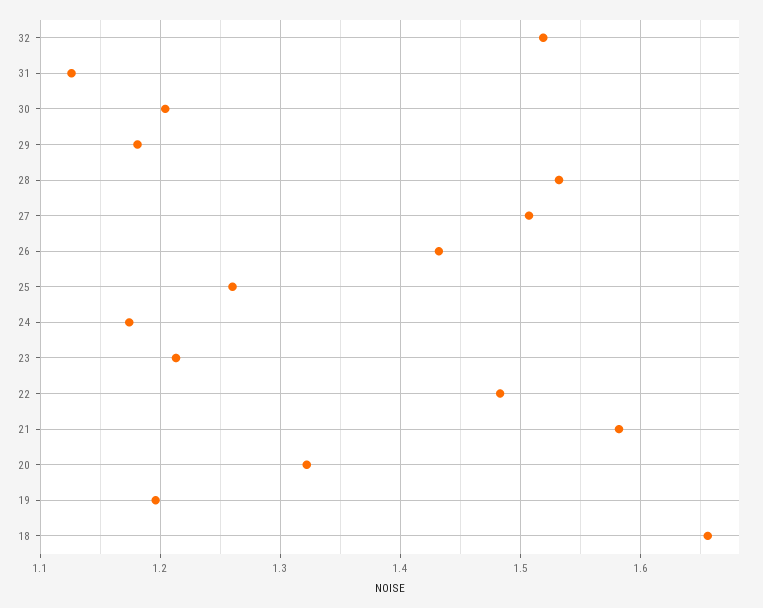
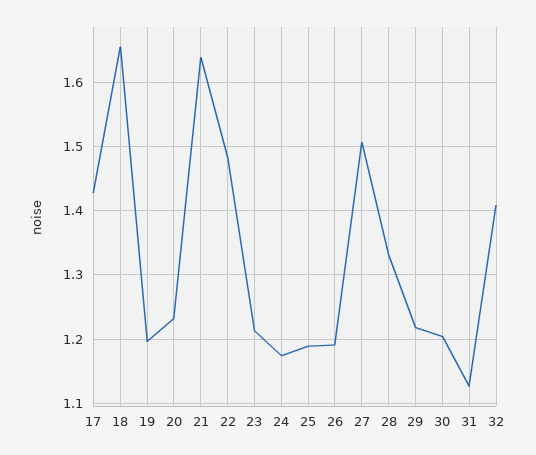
  {
-   "32": 1.52,
+   "32": 1.41,
    "31": 1.13,
    "30": 1.2,
-   "29": 1.18,
+   "29": 1.22,
-   "28": 1.53,
+   "28": 1.33,
    "27": 1.51,
-   "26": 1.43,
+   "26": 1.19,
-   "25": 1.26,
+   "25": 1.19,
    "24": 1.17,
    "23": 1.21,
    "22": 1.48,
-   "21": 1.58,
+   "21": 1.64,
-   "20": 1.32,
+   "20": 1.23,
    "19": 1.2,
-   "18": 1.66
+   "18": 1.66,
+   "17": 1.43
  }

